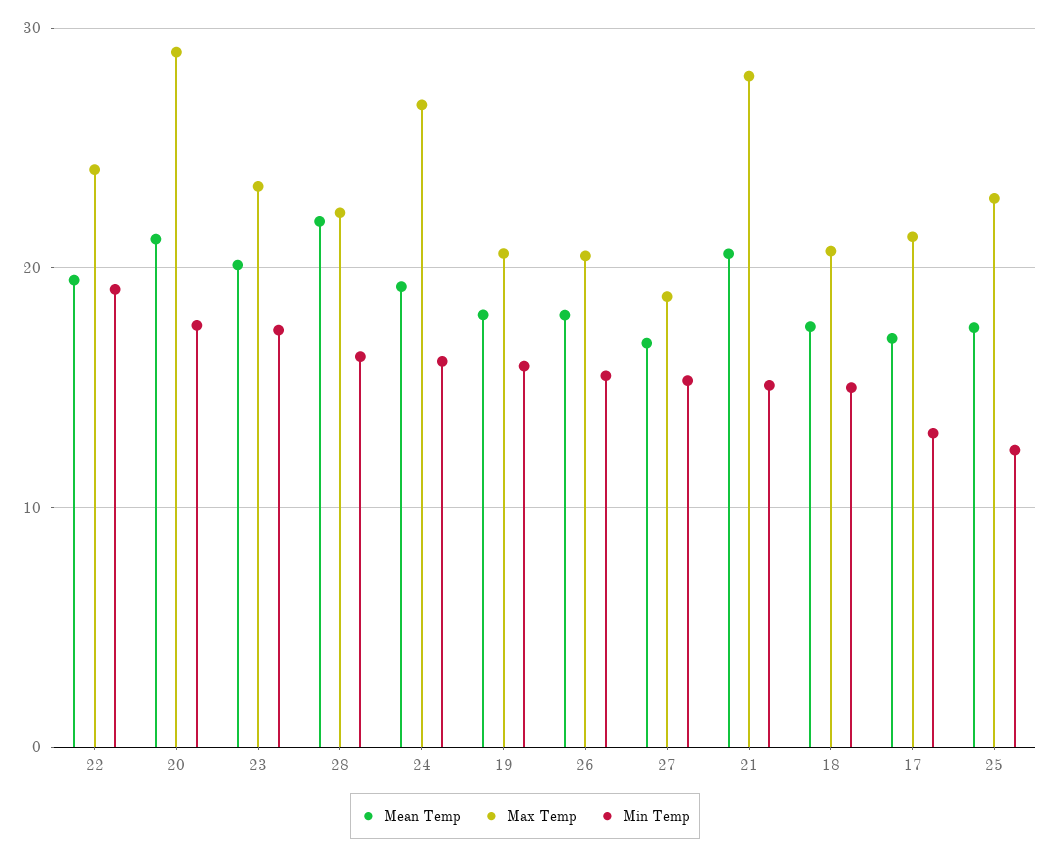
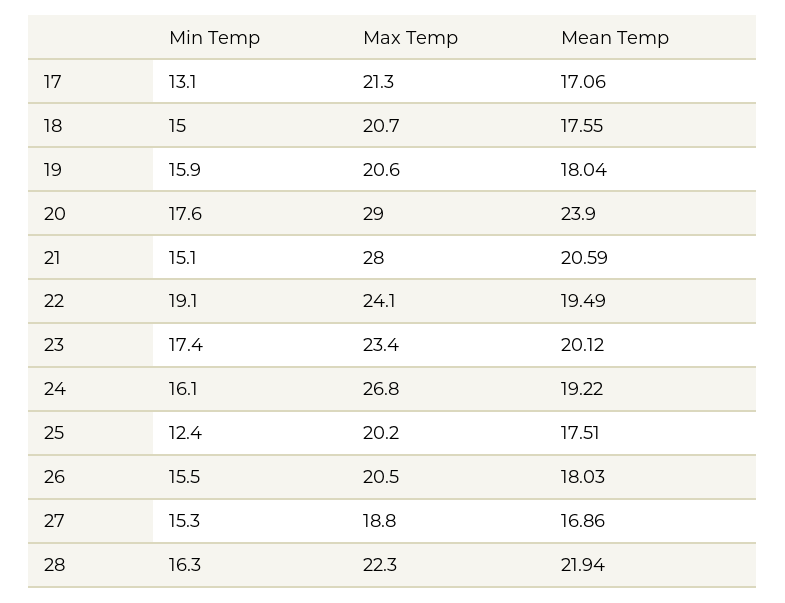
  {
    "Mean Temp": {
      "22": 19.49,
-     "20": 21,
+     "20": 23.9,
      "23": 20.12,
      "28": 21.94,
      "24": 19.22,
      "19": 18.04,
      "26": 18.03,
      "27": 16.86,
      "21": 20.59,
      "18": 17.55,
      "17": 17.06,
      "25": 17.51
    },
    "Max Temp": {
      "22": 24.1,
      "20": 29,
      "23": 23.4,
      "28": 22.3,
      "24": 26.8,
      "19": 20.6,
      "26": 20.5,
      "27": 18.8,
      "21": 28,
      "18": 20.7,
      "17": 21.3,
-     "25": 23
+     "25": 20.2
    },
    "Min Temp": {
      "22": 19.1,
      "20": 17.6,
      "23": 17.4,
      "28": 16.3,
      "24": 16.1,
      "19": 15.9,
      "26": 15.5,
      "27": 15.3,
      "21": 15.1,
      "18": 15,
      "17": 13.1,
      "25": 12.4
    }
  }

